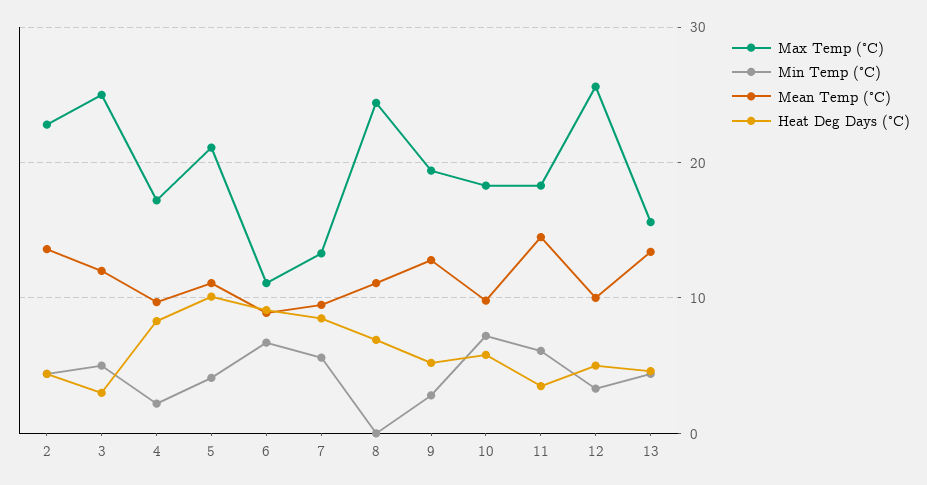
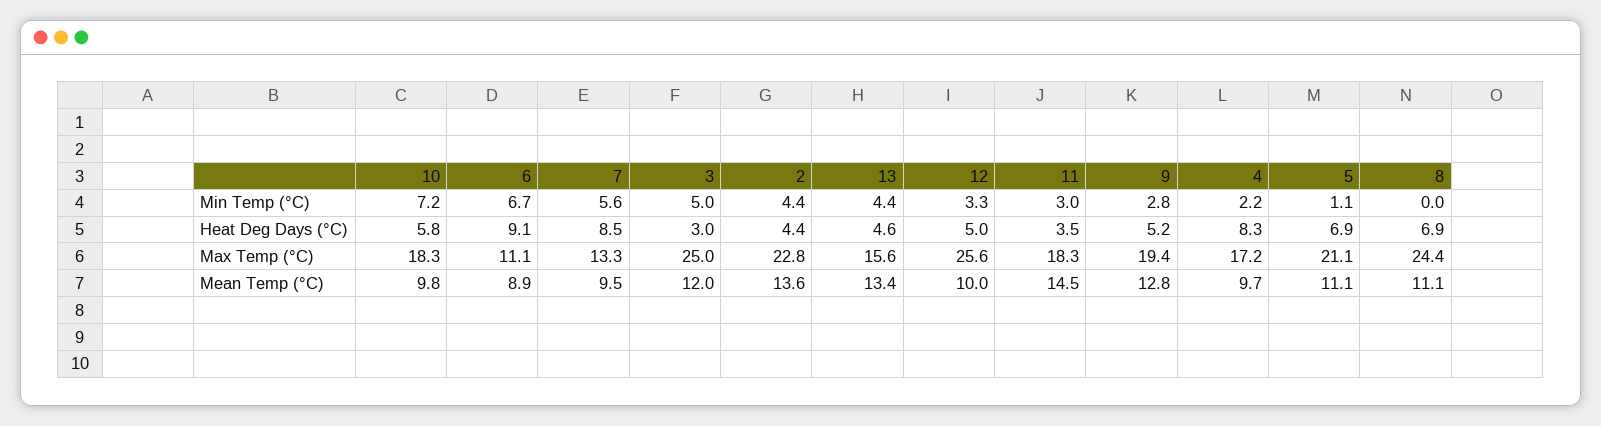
  {
    "Max Temp (°C)": {
      "2": 22.8,
      "3": 25,
      "4": 17.2,
      "5": 21.1,
      "6": 11.1,
      "7": 13.3,
      "8": 24.4,
      "9": 19.4,
      "10": 18.3,
      "11": 18.3,
      "12": 25.6,
      "13": 15.6
    },
    "Min Temp (°C)": {
      "2": 4.4,
      "3": 5,
      "4": 2.2,
-     "5": 4,
+     "5": 1.1,
      "6": 6.7,
      "7": 5.6,
      "8": 0,
      "9": 2.8,
      "10": 7.2,
-     "11": 6,
+     "11": 3,
      "12": 3.3,
      "13": 4.4
    },
    "Mean Temp (°C)": {
      "2": 13.6,
      "3": 12,
      "4": 9.7,
      "5": 11.1,
      "6": 8.9,
      "7": 9.5,
      "8": 11.1,
      "9": 12.8,
      "10": 9.8,
      "11": 14.5,
      "12": 10,
      "13": 13.4
    },
    "Heat Deg Days (°C)": {
      "2": 4.4,
      "3": 3,
      "4": 8.3,
-     "5": 10,
+     "5": 6.9,
      "6": 9.1,
      "7": 8.5,
      "8": 6.9,
      "9": 5.2,
      "10": 5.8,
      "11": 3.5,
      "12": 5,
      "13": 4.6
    }
  }

